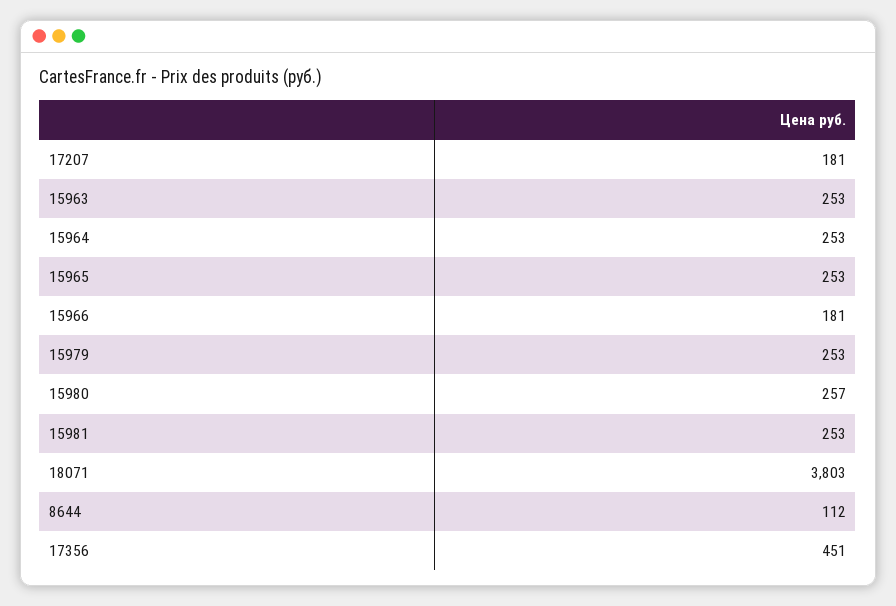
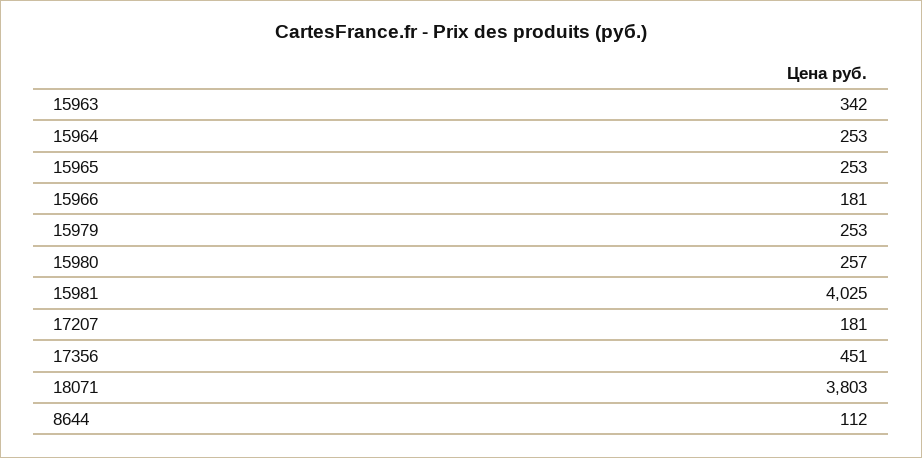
  {
    "17207": 181,
-   "15963": 253,
+   "15963": 342,
    "15964": 253,
    "15965": 253,
    "15966": 181,
    "15979": 253,
    "15980": 257,
-   "15981": 253,
+   "15981": 4025,
    "18071": 3803,
    "8644": 112,
    "17356": 451
  }

